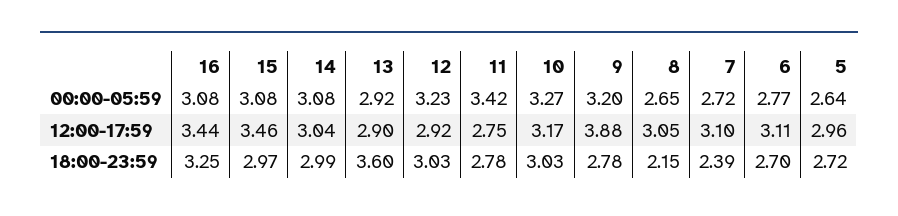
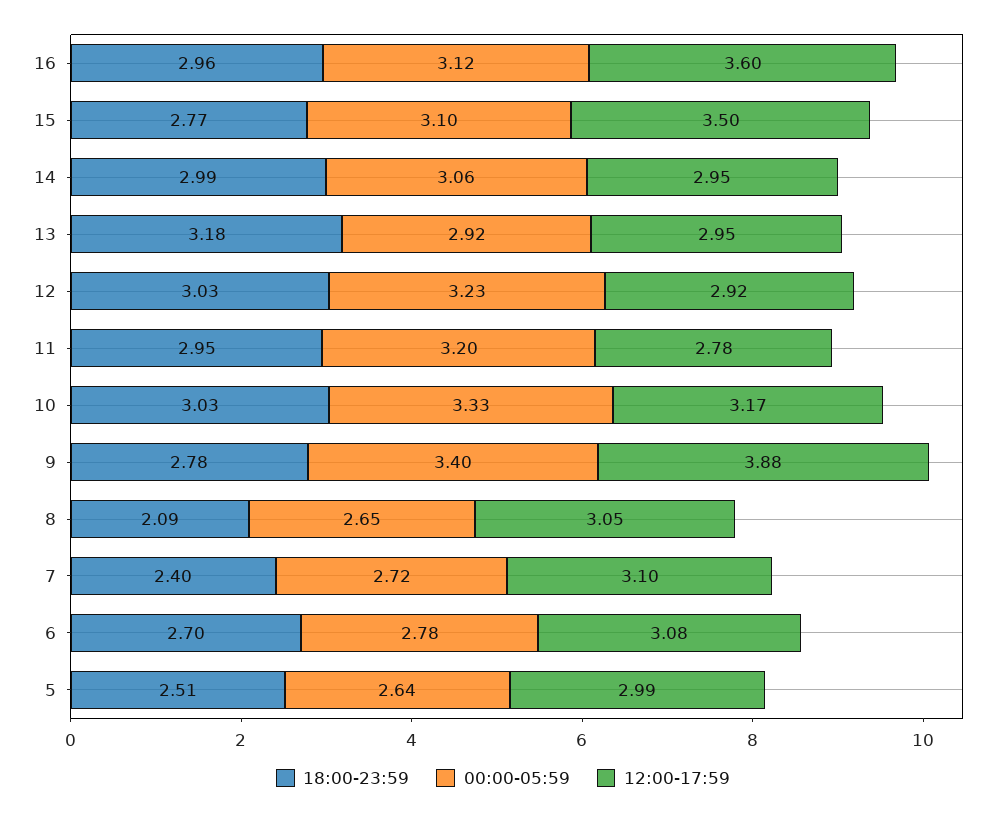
  {
    "00:00-05:59": {
-     "16": 3.08,
+     "16": 3.12,
-     "15": 3.08,
+     "15": 3.1,
-     "14": 3.08,
+     "14": 3.06,
      "13": 2.92,
      "12": 3.23,
-     "11": 3.42,
+     "11": 3.2,
-     "10": 3.27,
+     "10": 3.33,
-     "9": 3.2,
+     "9": 3.4,
      "8": 2.65,
      "7": 2.72,
-     "6": 2.77,
+     "6": 2.78,
      "5": 2.64
    },
    "12:00-17:59": {
-     "16": 3.44,
+     "16": 3.6,
-     "15": 3.46,
+     "15": 3.5,
-     "14": 3.04,
+     "14": 2.95,
-     "13": 2.9,
+     "13": 2.95,
      "12": 2.92,
-     "11": 2.75,
+     "11": 2.78,
      "10": 3.17,
      "9": 3.88,
      "8": 3.05,
      "7": 3.1,
-     "6": 3.11,
+     "6": 3.08,
-     "5": 2.96
+     "5": 2.99
    },
    "18:00-23:59": {
-     "16": 3.25,
+     "16": 2.96,
-     "15": 2.97,
+     "15": 2.77,
      "14": 2.99,
-     "13": 3.6,
+     "13": 3.18,
      "12": 3.03,
-     "11": 2.78,
+     "11": 2.95,
      "10": 3.03,
      "9": 2.78,
-     "8": 2.15,
+     "8": 2.09,
-     "7": 2.39,
+     "7": 2.4,
      "6": 2.7,
-     "5": 2.72
+     "5": 2.51
    }
  }

